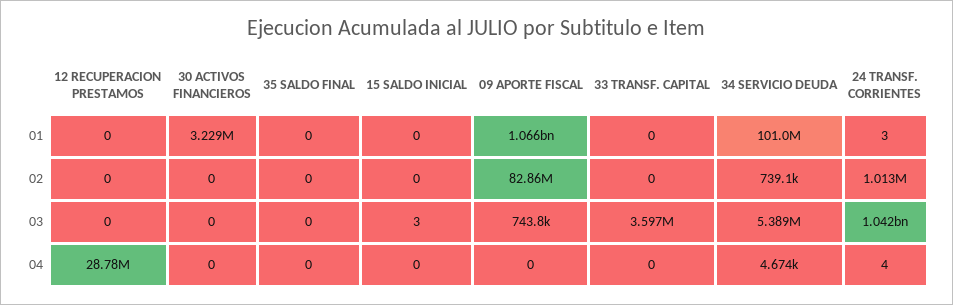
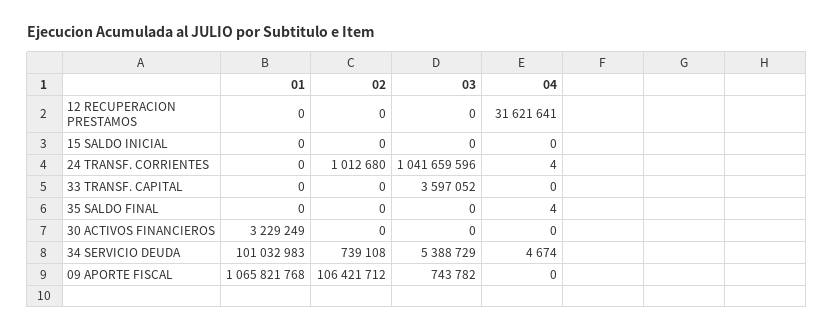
  {
    "12 RECUPERACION PRESTAMOS": {
      "01": 0,
      "02": 0,
      "03": 0,
-     "04": 28780000
+     "04": 31621641
    },
    "30 ACTIVOS FINANCIEROS": {
      "01": 3229249,
      "02": 0,
      "03": 0,
      "04": 0
    },
    "35 SALDO FINAL": {
      "01": 0,
      "02": 0,
      "03": 0,
-     "04": 0
+     "04": 4
    },
    "15 SALDO INICIAL": {
      "01": 0,
      "02": 0,
-     "03": 3,
+     "03": 0,
      "04": 0
    },
    "09 APORTE FISCAL": {
      "01": 1065821768,
-     "02": 82860000,
+     "02": 106421712,
      "03": 743782,
      "04": 0
    },
    "33 TRANSF. CAPITAL": {
      "01": 0,
      "02": 0,
      "03": 3597052,
      "04": 0
    },
    "34 SERVICIO DEUDA": {
      "01": 101032983,
      "02": 739108,
      "03": 5388729,
      "04": 4674
    },
    "24 TRANSF. CORRIENTES": {
-     "01": 3,
+     "01": 0,
      "02": 1012680,
      "03": 1041659596,
      "04": 4
    }
  }

